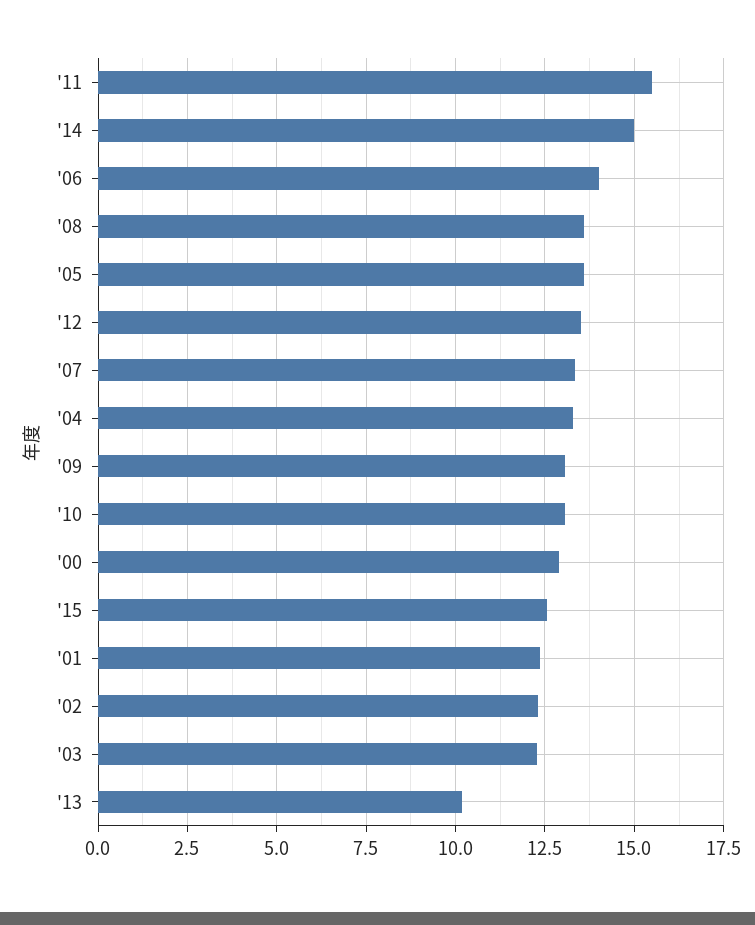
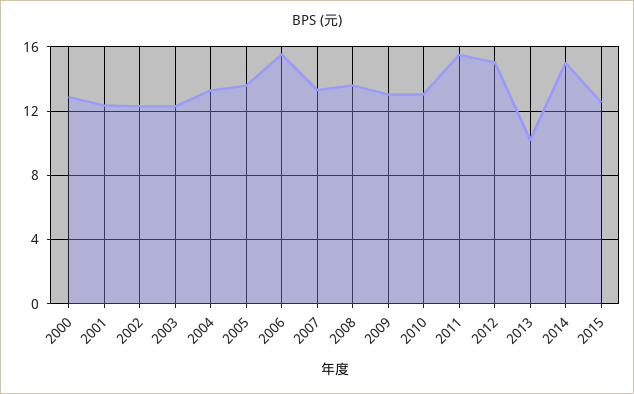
  {
    "'11": 15.5,
    "'14": 15,
-   "'06": 14,
+   "'06": 15.5,
    "'08": 13.5,
    "'05": 13.5,
-   "'12": 13.5,
+   "'12": 15,
    "'07": 13.25,
    "'04": 13.25,
    "'09": 13,
    "'10": 13,
    "'00": 13,
    "'15": 12.5,
    "'01": 12.25,
    "'02": 12.25,
    "'03": 12.25,
    "'13": 10.25
  }

